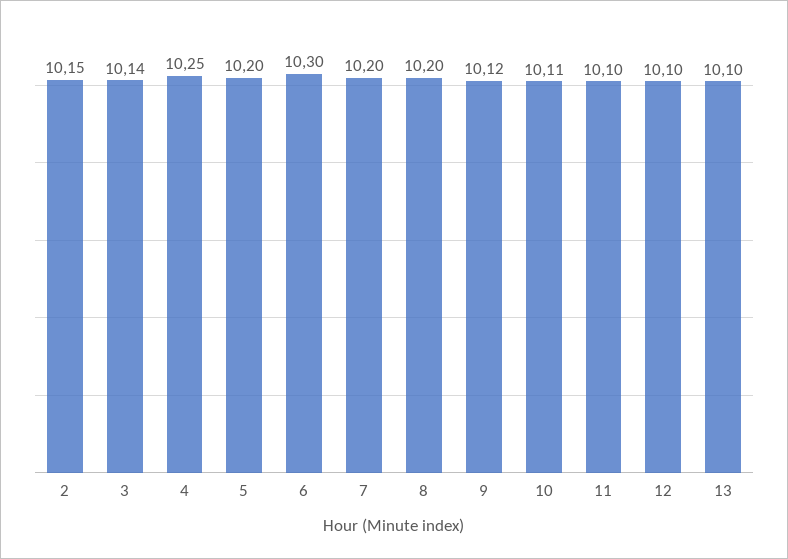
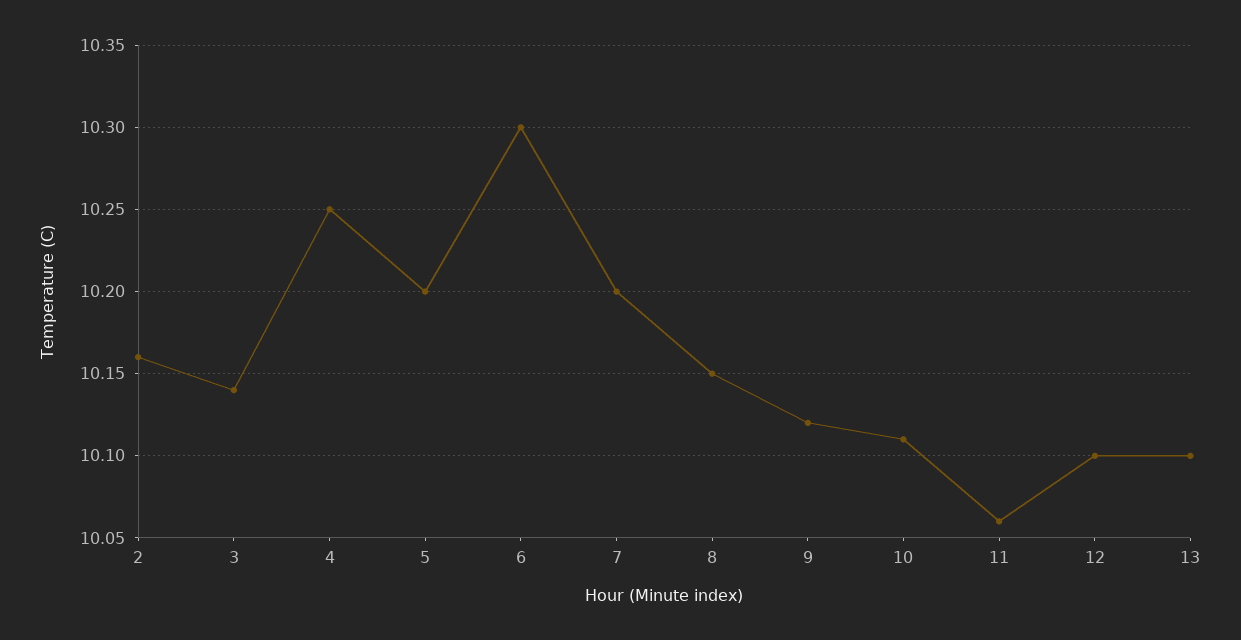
  {
-   "2": 10.15,
+   "2": 10.16,
    "3": 10.14,
    "4": 10.25,
    "5": 10.2,
    "6": 10.3,
    "7": 10.2,
-   "8": 10.2,
+   "8": 10.15,
    "9": 10.12,
    "10": 10.11,
-   "11": 10.1,
+   "11": 10.06,
    "12": 10.1,
    "13": 10.1
  }

